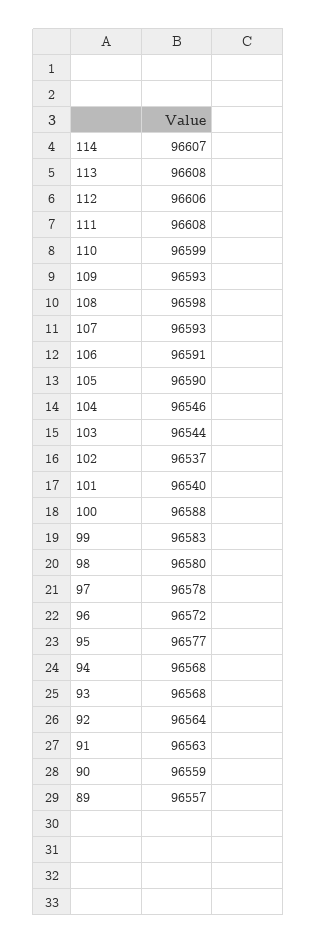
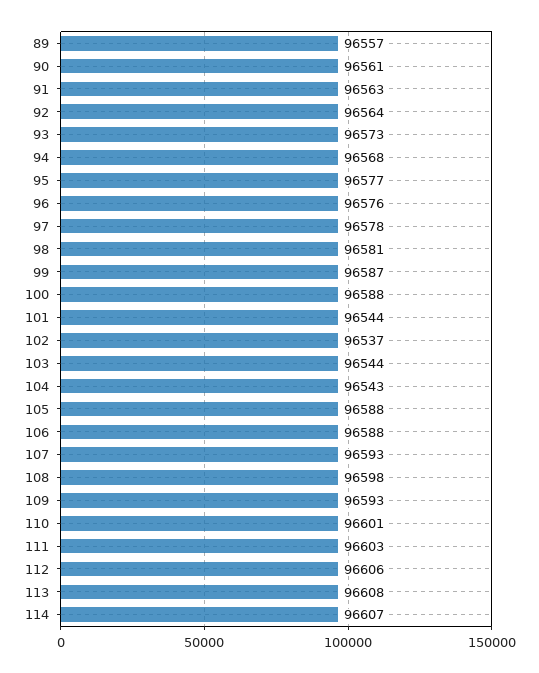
  {
    "114": 96607,
    "113": 96608,
    "112": 96606,
-   "111": 96608,
+   "111": 96603,
-   "110": 96599,
+   "110": 96601,
    "109": 96593,
    "108": 96598,
    "107": 96593,
-   "106": 96591,
+   "106": 96588,
-   "105": 96590,
+   "105": 96588,
-   "104": 96546,
+   "104": 96543,
    "103": 96544,
    "102": 96537,
-   "101": 96540,
+   "101": 96544,
    "100": 96588,
-   "99": 96583,
+   "99": 96587,
-   "98": 96580,
+   "98": 96581,
    "97": 96578,
-   "96": 96572,
+   "96": 96576,
    "95": 96577,
    "94": 96568,
-   "93": 96568,
+   "93": 96573,
    "92": 96564,
    "91": 96563,
-   "90": 96559,
+   "90": 96561,
    "89": 96557
  }

